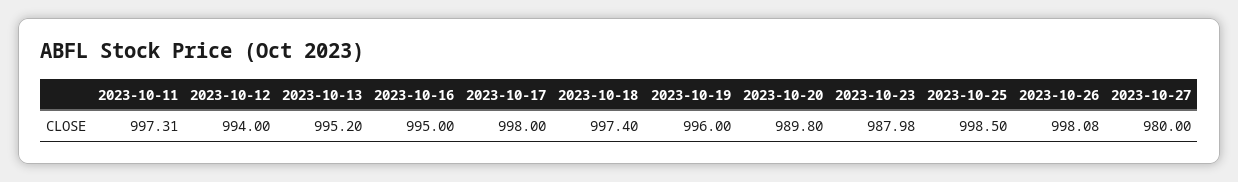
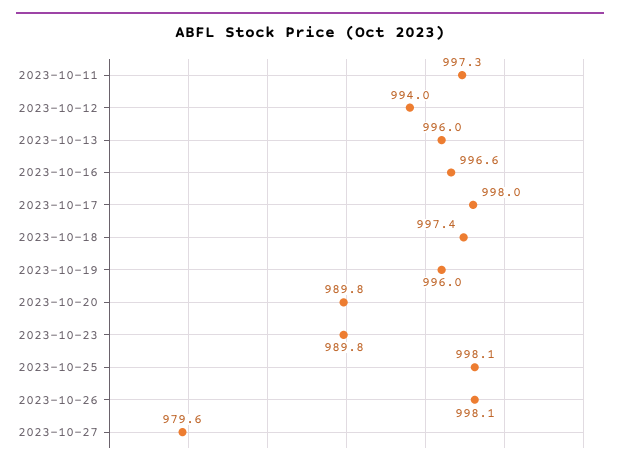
  {
    "2023-10-11": 997.31,
    "2023-10-12": 994,
-   "2023-10-13": 995.2,
+   "2023-10-13": 996,
-   "2023-10-16": 995,
+   "2023-10-16": 996.6,
    "2023-10-17": 998,
    "2023-10-18": 997.4,
    "2023-10-19": 996,
    "2023-10-20": 989.8,
-   "2023-10-23": 987.98,
+   "2023-10-23": 989.8,
-   "2023-10-25": 998.5,
+   "2023-10-25": 998.1,
    "2023-10-26": 998.08,
-   "2023-10-27": 980
+   "2023-10-27": 979.6
  }

